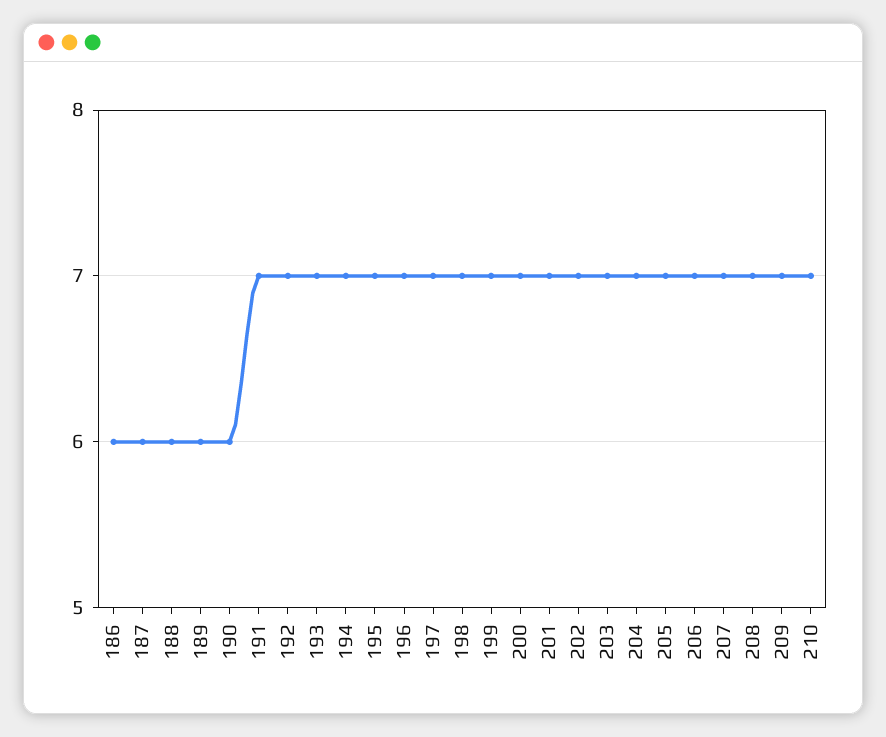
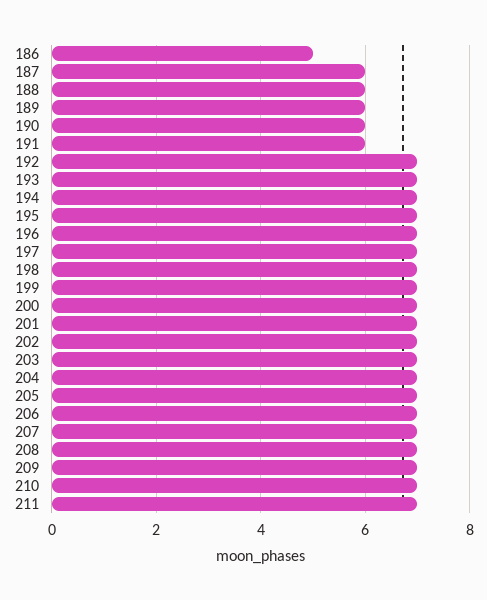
  {
-   "186": 6,
+   "186": 5,
    "187": 6,
    "188": 6,
    "189": 6,
    "190": 6,
-   "191": 7,
+   "191": 6,
    "192": 7,
    "193": 7,
    "194": 7,
    "195": 7,
    "196": 7,
    "197": 7,
    "198": 7,
    "199": 7,
    "200": 7,
    "201": 7,
    "202": 7,
    "203": 7,
    "204": 7,
    "205": 7,
    "206": 7,
    "207": 7,
    "208": 7,
    "209": 7,
-   "210": 7
+   "210": 7,
+   "211": 7
  }

